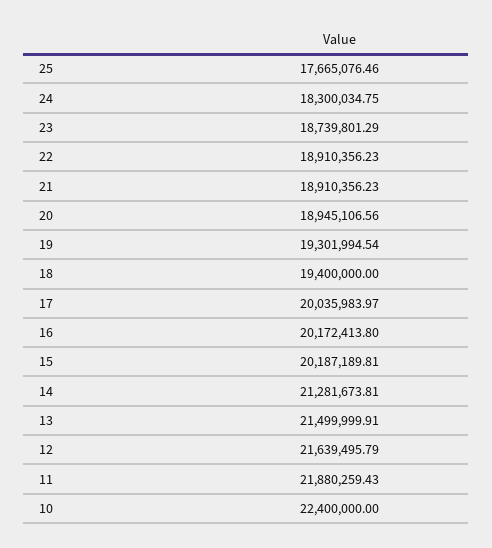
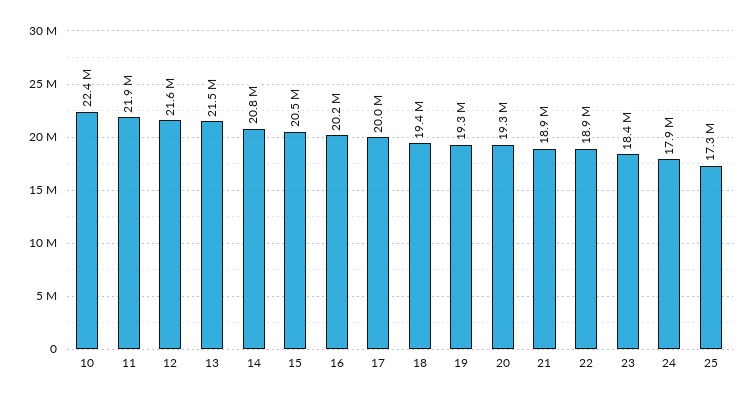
  {
-   "25": 17665076.46,
+   "25": 17300000,
-   "24": 18300034.75,
+   "24": 17900000,
-   "23": 18739801.29,
+   "23": 18400000,
    "22": 18910356.23,
    "21": 18910356.23,
-   "20": 18945106.56,
+   "20": 19300000,
    "19": 19301994.54,
    "18": 19400000,
    "17": 20035983.97,
    "16": 20172413.8,
-   "15": 20187189.81,
+   "15": 20500000,
-   "14": 21281673.81,
+   "14": 20800000,
    "13": 21499999.91,
    "12": 21639495.79,
    "11": 21880259.43,
    "10": 22400000
  }

